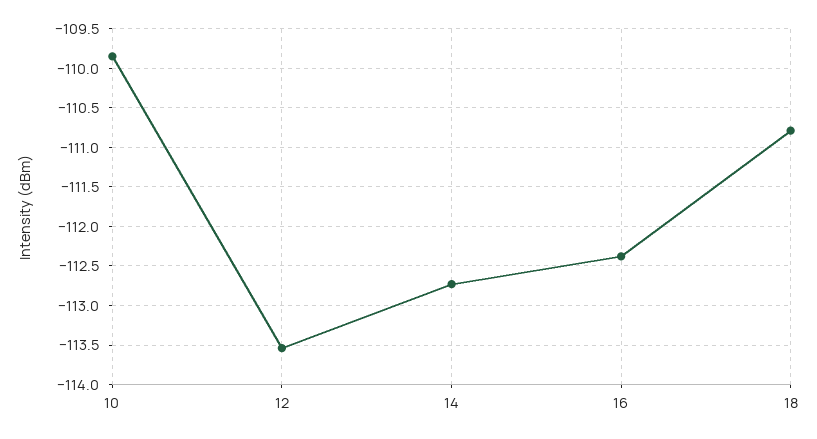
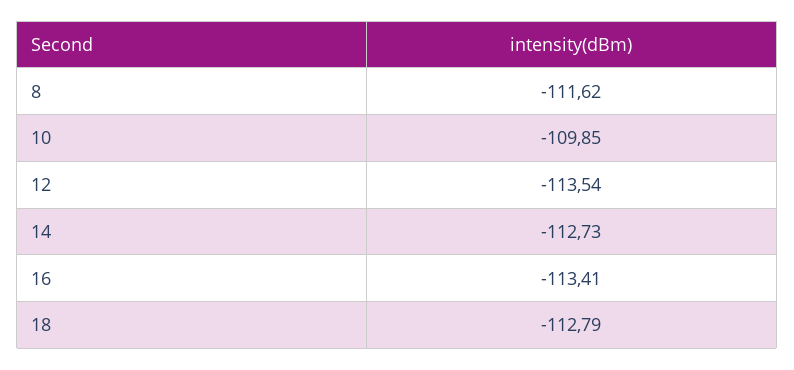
  {
    "10": -109.85,
    "12": -113.54,
    "14": -112.73,
-   "16": -112.4,
+   "16": -113.41,
-   "18": -110.8
+   "18": -112.79,
+   "8": -111.62
  }

